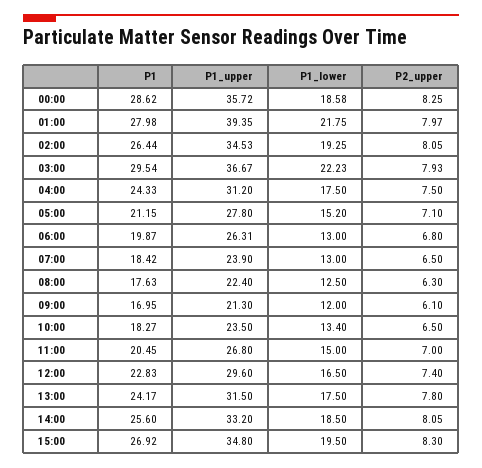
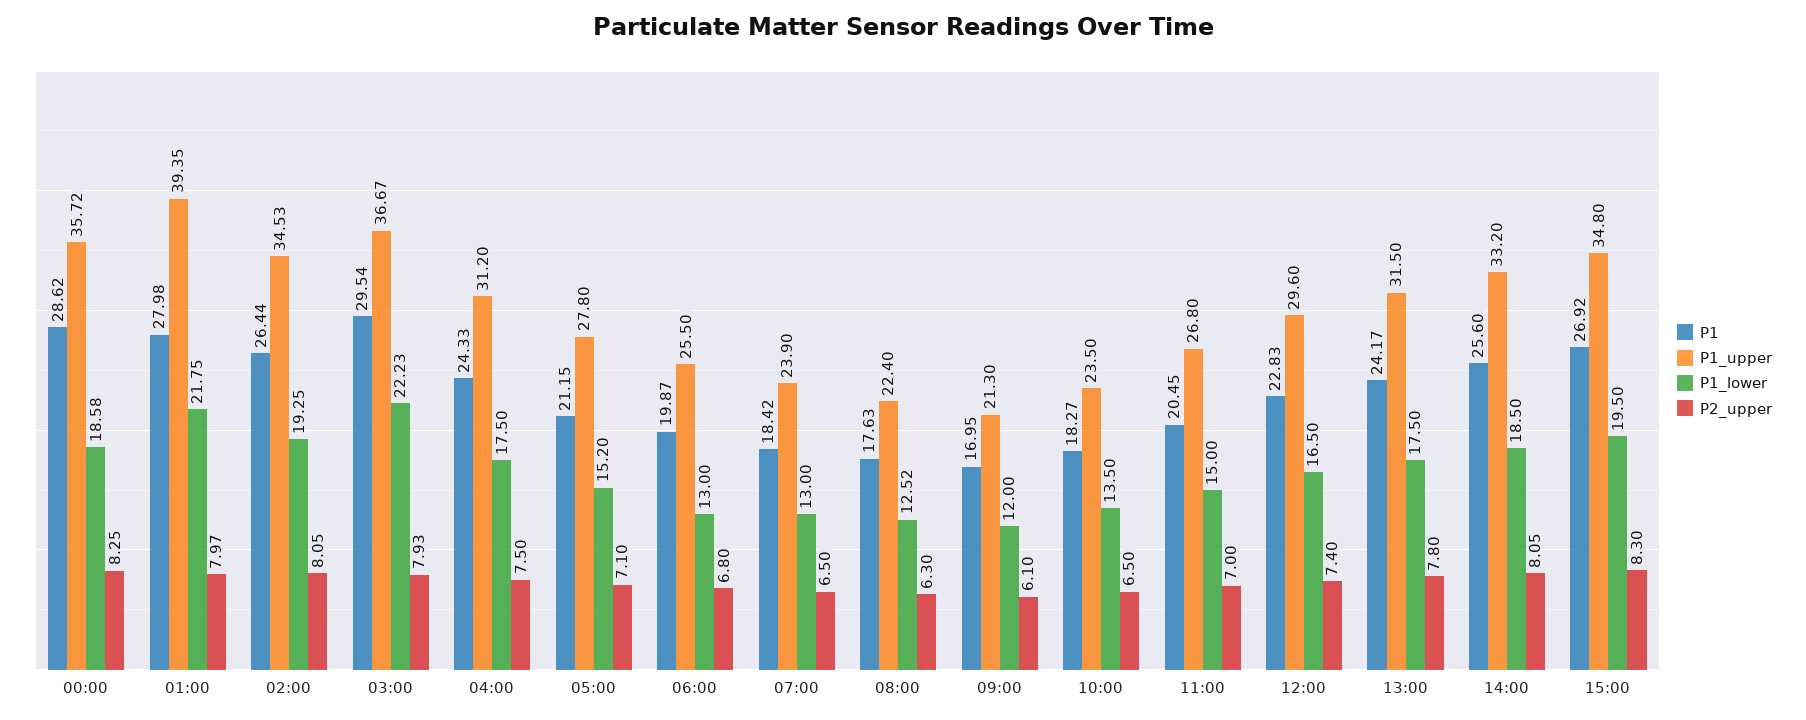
  {
    "P1": {
      "00:00": 28.62,
      "01:00": 27.98,
      "02:00": 26.44,
      "03:00": 29.54,
      "04:00": 24.33,
      "05:00": 21.15,
      "06:00": 19.87,
      "07:00": 18.42,
      "08:00": 17.63,
      "09:00": 16.95,
      "10:00": 18.27,
      "11:00": 20.45,
      "12:00": 22.83,
      "13:00": 24.17,
      "14:00": 25.6,
      "15:00": 26.92
    },
    "P1_upper": {
      "00:00": 35.72,
      "01:00": 39.35,
      "02:00": 34.53,
      "03:00": 36.67,
      "04:00": 31.2,
      "05:00": 27.8,
-     "06:00": 26.31,
+     "06:00": 25.5,
      "07:00": 23.9,
      "08:00": 22.4,
      "09:00": 21.3,
      "10:00": 23.5,
      "11:00": 26.8,
      "12:00": 29.6,
      "13:00": 31.5,
      "14:00": 33.2,
      "15:00": 34.8
    },
    "P1_lower": {
      "00:00": 18.58,
      "01:00": 21.75,
      "02:00": 19.25,
      "03:00": 22.23,
      "04:00": 17.5,
      "05:00": 15.2,
      "06:00": 13,
      "07:00": 13,
-     "08:00": 12.5,
+     "08:00": 12.52,
      "09:00": 12,
-     "10:00": 13.4,
+     "10:00": 13.5,
      "11:00": 15,
      "12:00": 16.5,
      "13:00": 17.5,
      "14:00": 18.5,
      "15:00": 19.5
    },
    "P2_upper": {
      "00:00": 8.25,
      "01:00": 7.97,
      "02:00": 8.05,
      "03:00": 7.93,
      "04:00": 7.5,
      "05:00": 7.1,
      "06:00": 6.8,
      "07:00": 6.5,
      "08:00": 6.3,
      "09:00": 6.1,
      "10:00": 6.5,
      "11:00": 7,
      "12:00": 7.4,
      "13:00": 7.8,
      "14:00": 8.05,
      "15:00": 8.3
    }
  }

